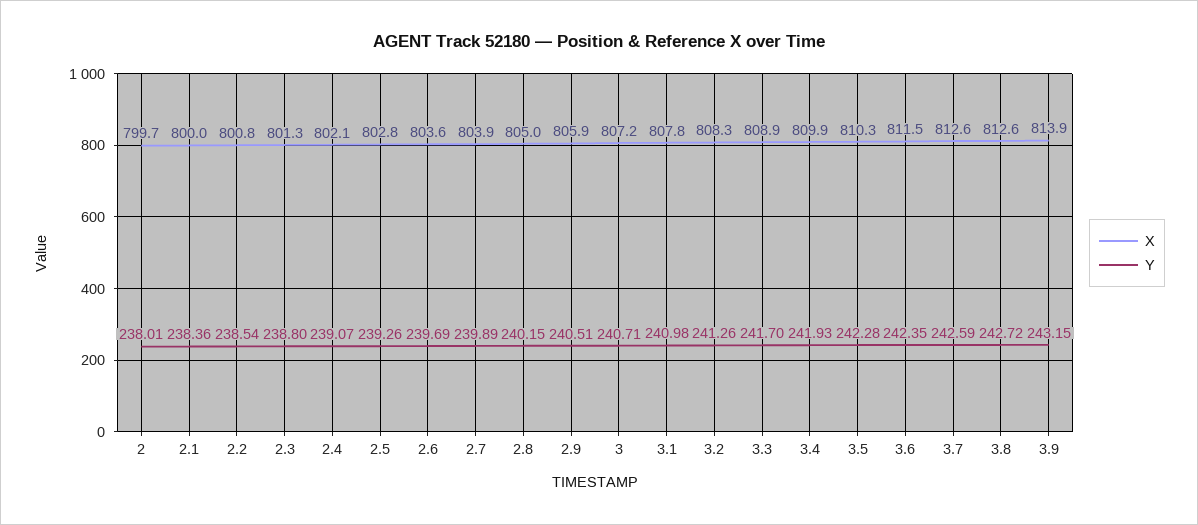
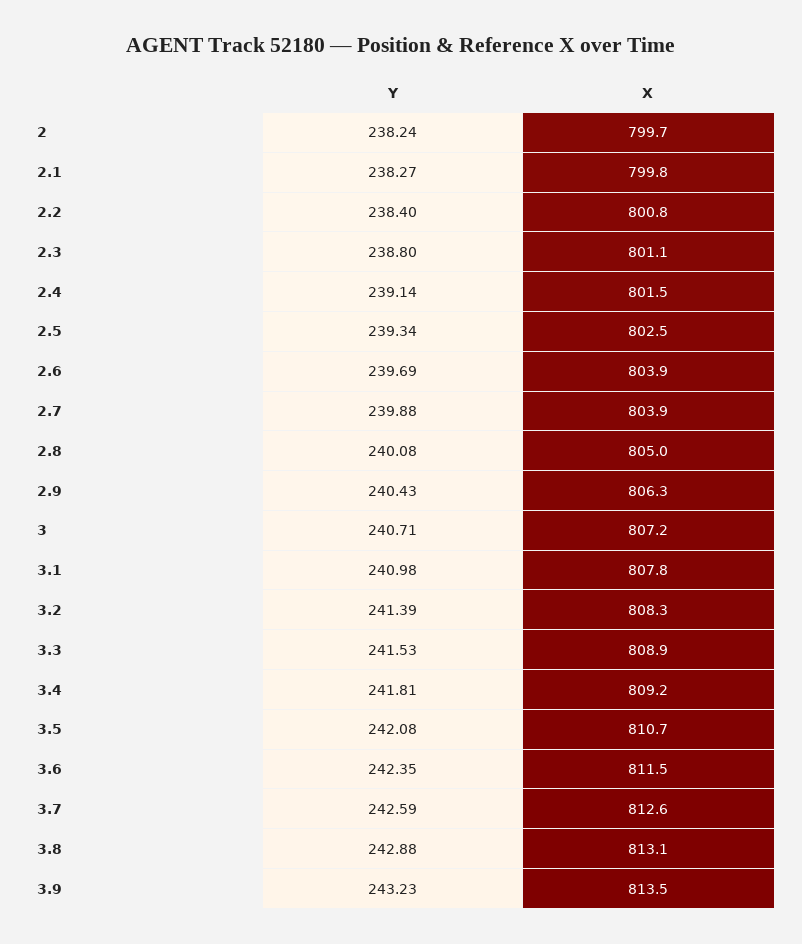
  {
    "X": {
      "2": 799.7,
-     "2.1": 800,
+     "2.1": 799.8,
      "2.2": 800.8,
-     "2.3": 801.3,
+     "2.3": 801.1,
-     "2.4": 802.1,
+     "2.4": 801.5,
-     "2.5": 802.8,
+     "2.5": 802.5,
-     "2.6": 803.6,
+     "2.6": 803.9,
      "2.7": 803.9,
      "2.8": 805,
-     "2.9": 805.9,
+     "2.9": 806.3,
      "3": 807.2,
      "3.1": 807.8,
      "3.2": 808.3,
      "3.3": 808.9,
-     "3.4": 809.9,
+     "3.4": 809.2,
-     "3.5": 810.3,
+     "3.5": 810.7,
      "3.6": 811.5,
      "3.7": 812.6,
-     "3.8": 812.6,
+     "3.8": 813.1,
-     "3.9": 813.9
+     "3.9": 813.5
    },
    "Y": {
-     "2": 238.01,
+     "2": 238.24,
-     "2.1": 238.36,
+     "2.1": 238.27,
-     "2.2": 238.54,
+     "2.2": 238.4,
      "2.3": 238.8,
-     "2.4": 239.07,
+     "2.4": 239.14,
-     "2.5": 239.26,
+     "2.5": 239.34,
      "2.6": 239.69,
-     "2.7": 239.89,
+     "2.7": 239.88,
-     "2.8": 240.15,
+     "2.8": 240.08,
-     "2.9": 240.51,
+     "2.9": 240.43,
      "3": 240.71,
      "3.1": 240.98,
-     "3.2": 241.26,
+     "3.2": 241.39,
-     "3.3": 241.7,
+     "3.3": 241.53,
-     "3.4": 241.93,
+     "3.4": 241.81,
-     "3.5": 242.28,
+     "3.5": 242.08,
      "3.6": 242.35,
      "3.7": 242.59,
-     "3.8": 242.72,
+     "3.8": 242.88,
-     "3.9": 243.15
+     "3.9": 243.23
    }
  }

